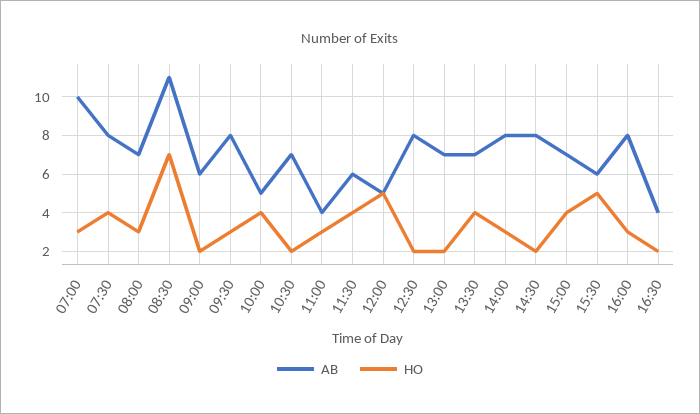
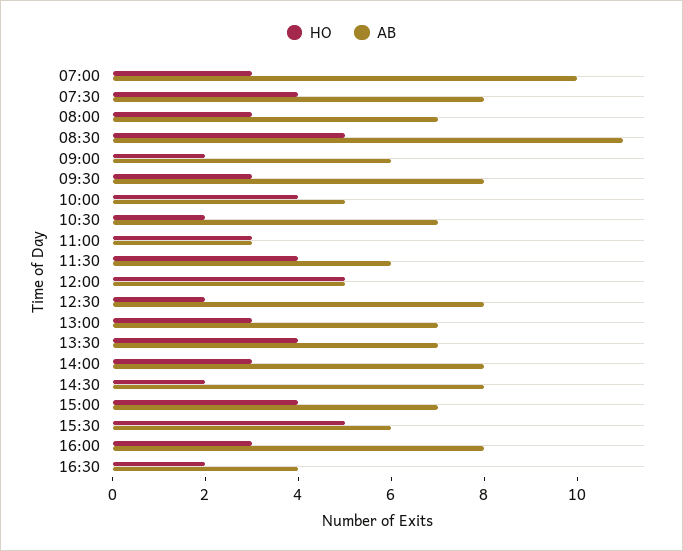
  {
    "AB": {
      "07:00": 10,
      "07:30": 8,
      "08:00": 7,
      "08:30": 11,
      "09:00": 6,
      "09:30": 8,
      "10:00": 5,
      "10:30": 7,
-     "11:00": 4,
+     "11:00": 3,
      "11:30": 6,
      "12:00": 5,
      "12:30": 8,
      "13:00": 7,
      "13:30": 7,
      "14:00": 8,
      "14:30": 8,
      "15:00": 7,
      "15:30": 6,
      "16:00": 8,
      "16:30": 4
    },
    "HO": {
      "07:00": 3,
      "07:30": 4,
      "08:00": 3,
-     "08:30": 7,
+     "08:30": 5,
      "09:00": 2,
      "09:30": 3,
      "10:00": 4,
      "10:30": 2,
      "11:00": 3,
      "11:30": 4,
      "12:00": 5,
      "12:30": 2,
-     "13:00": 2,
+     "13:00": 3,
      "13:30": 4,
      "14:00": 3,
      "14:30": 2,
      "15:00": 4,
      "15:30": 5,
      "16:00": 3,
      "16:30": 2
    }
  }

